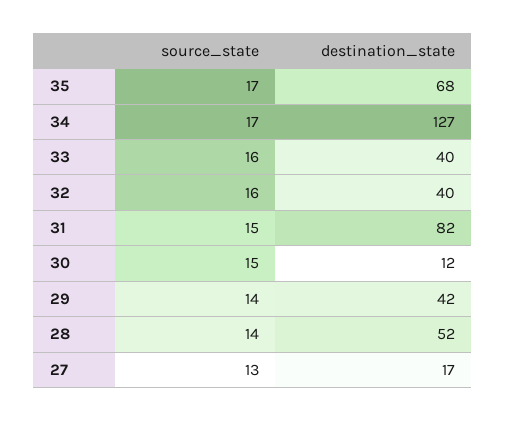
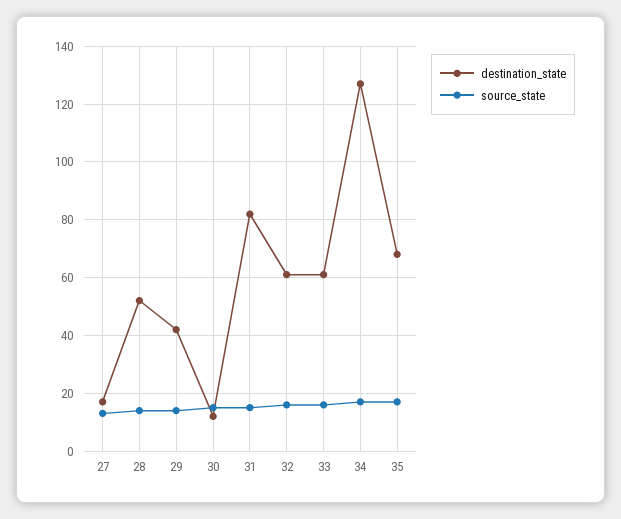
  {
    "source_state": {
      "35": 17,
      "34": 17,
      "33": 16,
      "32": 16,
      "31": 15,
      "30": 15,
      "29": 14,
      "28": 14,
      "27": 13
    },
    "destination_state": {
      "35": 68,
      "34": 127,
-     "33": 40,
+     "33": 60,
-     "32": 40,
+     "32": 60,
      "31": 82,
      "30": 12,
      "29": 42,
      "28": 52,
      "27": 17
    }
  }

